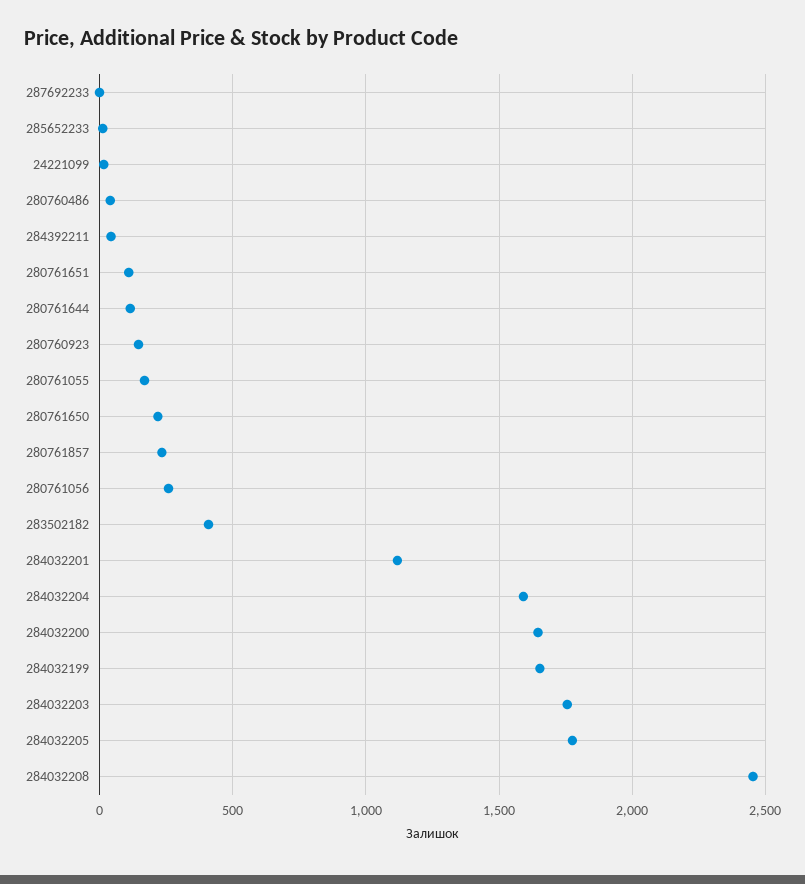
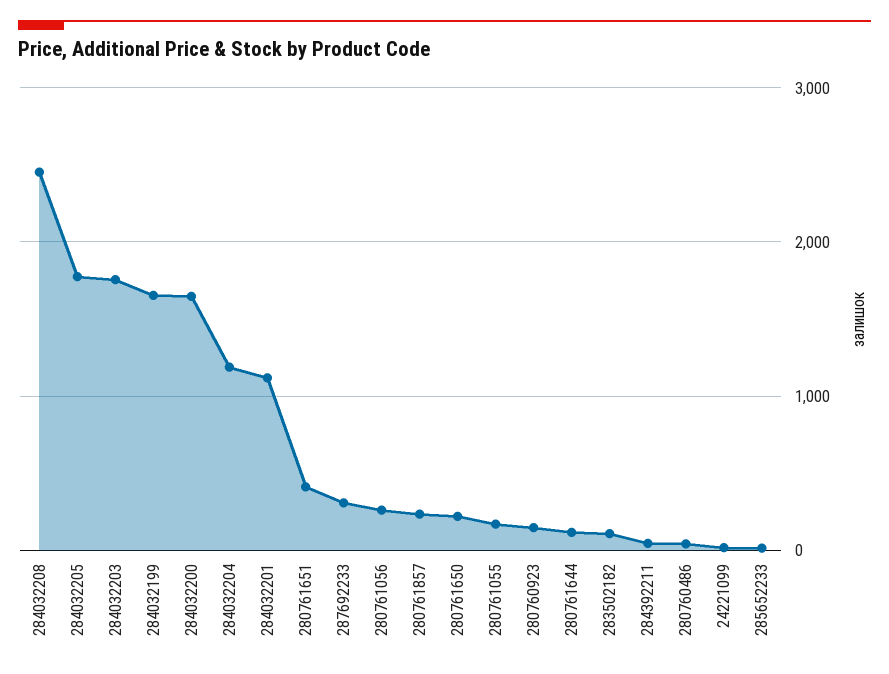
  {
-   "287692233": 0,
+   "287692233": 300,
    "285652233": 0,
    "24221099": 0,
    "280760486": 50,
    "284392211": 50,
-   "280761651": 100,
+   "280761651": 400,
    "280761644": 100,
    "280760923": 150,
    "280761055": 150,
    "280761650": 200,
    "280761857": 250,
    "280761056": 250,
-   "283502182": 400,
+   "283502182": 100,
    "284032201": 1100,
-   "284032204": 1600,
+   "284032204": 1200,
    "284032200": 1650,
    "284032199": 1650,
    "284032203": 1750,
    "284032205": 1800,
    "284032208": 2450
  }

